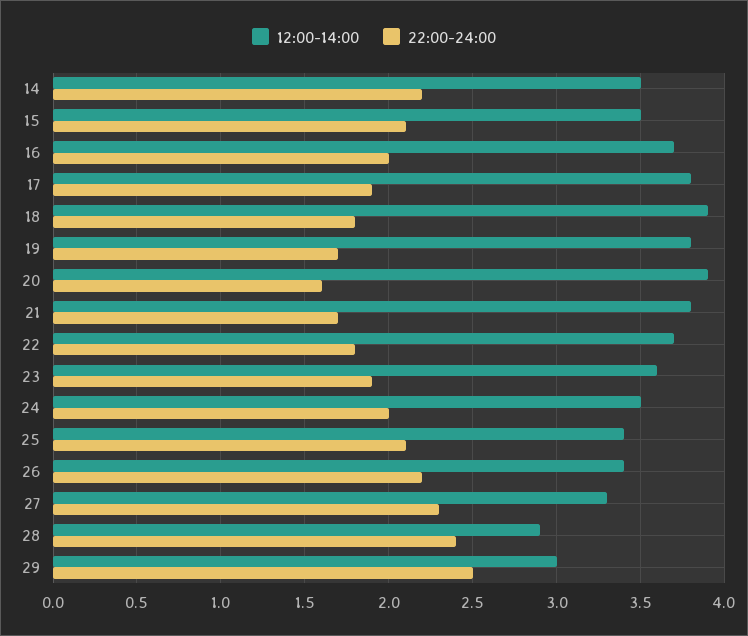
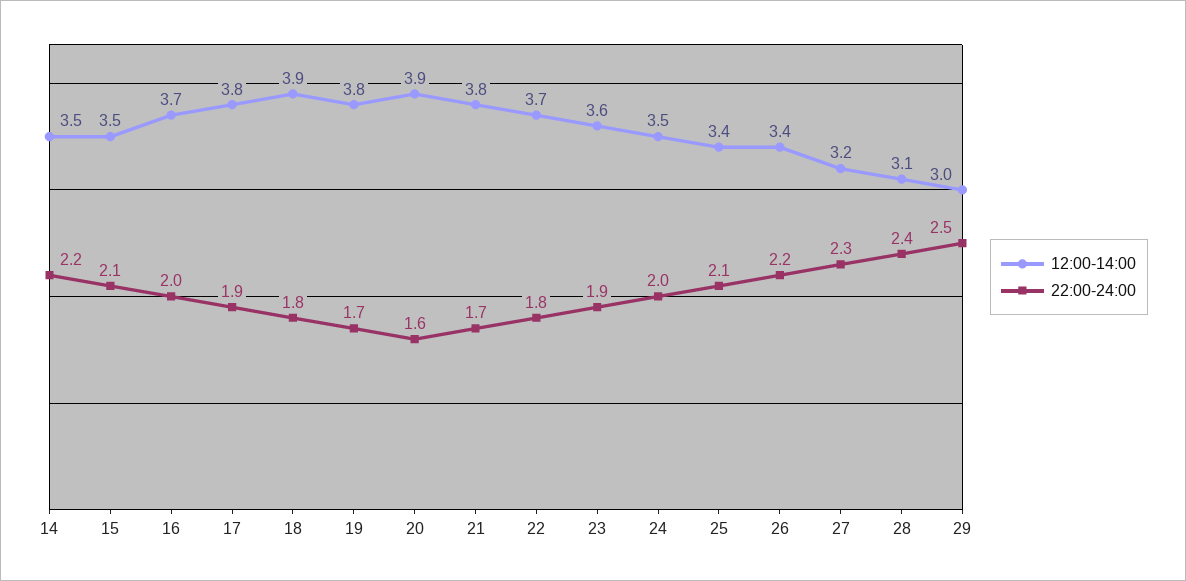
  {
    "12:00-14:00": {
      "14": 3.5,
      "15": 3.5,
      "16": 3.7,
      "17": 3.8,
      "18": 3.9,
      "19": 3.8,
      "20": 3.9,
      "21": 3.8,
      "22": 3.7,
      "23": 3.6,
      "24": 3.5,
      "25": 3.4,
      "26": 3.4,
-     "27": 3.3,
+     "27": 3.2,
-     "28": 2.9,
+     "28": 3.1,
      "29": 3
    },
    "22:00-24:00": {
      "14": 2.2,
      "15": 2.1,
      "16": 2,
      "17": 1.9,
      "18": 1.8,
      "19": 1.7,
      "20": 1.6,
      "21": 1.7,
      "22": 1.8,
      "23": 1.9,
      "24": 2,
      "25": 2.1,
      "26": 2.2,
      "27": 2.3,
      "28": 2.4,
      "29": 2.5
    }
  }

